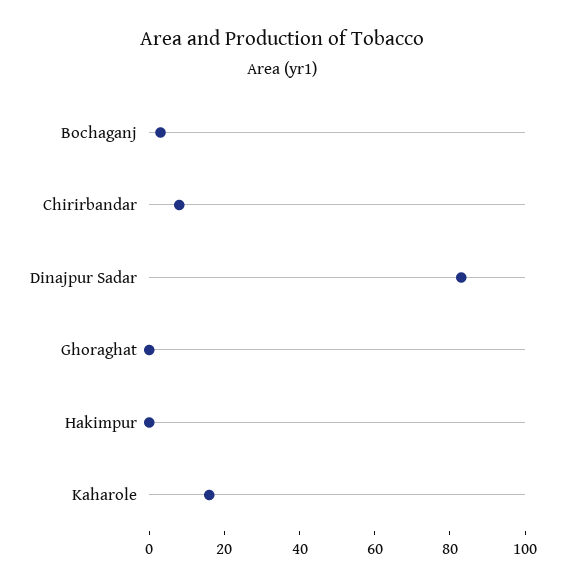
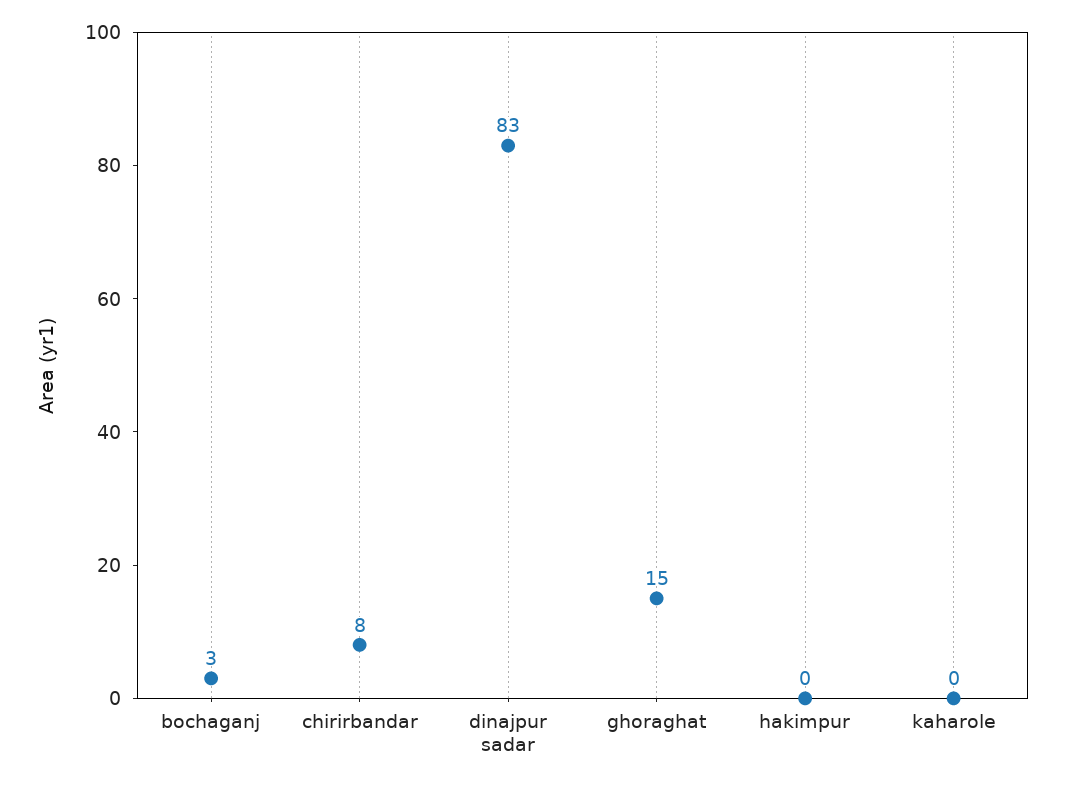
  {
    "Bochaganj": 3,
    "Chirirbandar": 8,
    "Dinajpur Sadar": 83,
-   "Ghoraghat": 0,
+   "Ghoraghat": 15,
    "Hakimpur": 0,
-   "Kaharole": 15
+   "Kaharole": 0
  }

